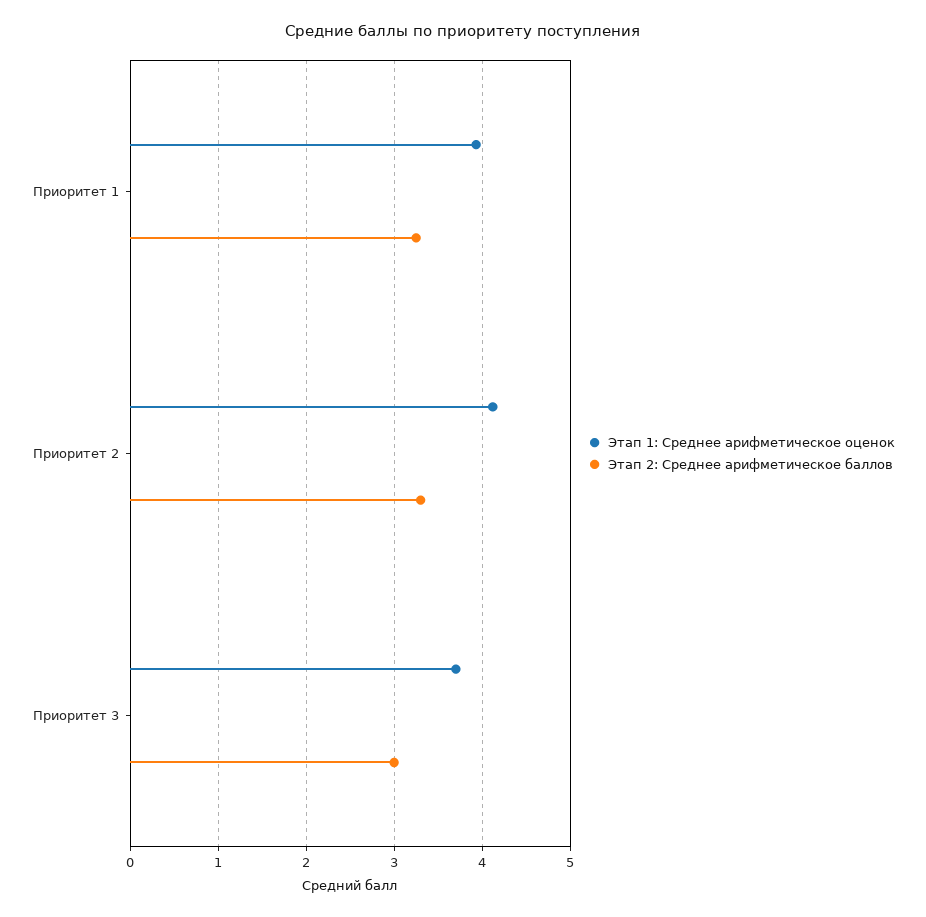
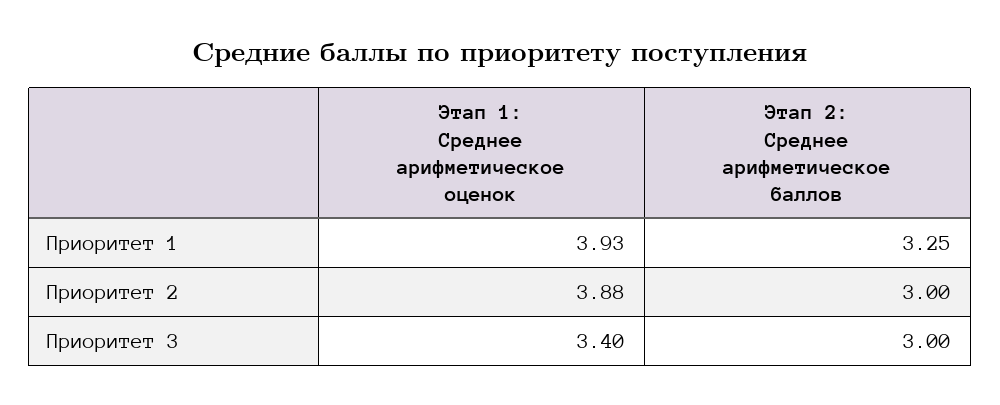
  {
    "Этап 1: Среднее арифметическое оценок": {
      "Приоритет 1": 3.93,
-     "Приоритет 2": 4.1,
+     "Приоритет 2": 3.88,
-     "Приоритет 3": 3.7
+     "Приоритет 3": 3.4
    },
    "Этап 2: Среднее арифметическое баллов": {
      "Приоритет 1": 3.25,
-     "Приоритет 2": 3.3,
+     "Приоритет 2": 3,
      "Приоритет 3": 3
    }
  }

